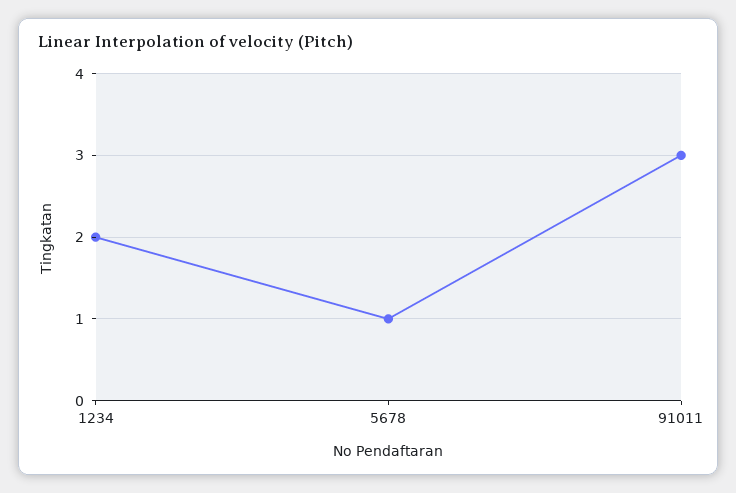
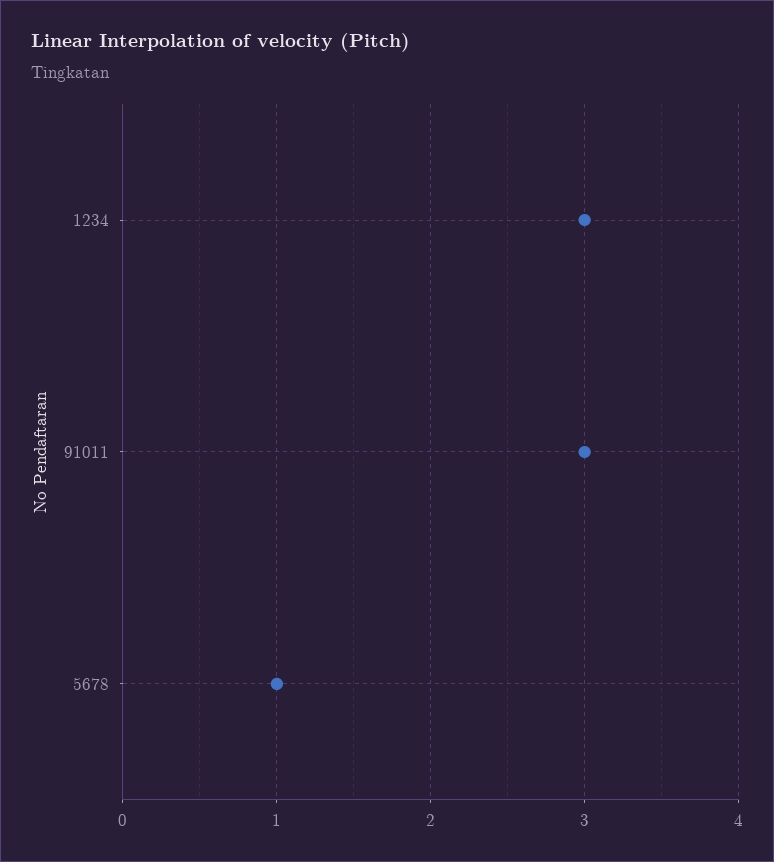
  {
-   "1234": 2,
+   "1234": 3,
    "5678": 1,
    "91011": 3
  }

